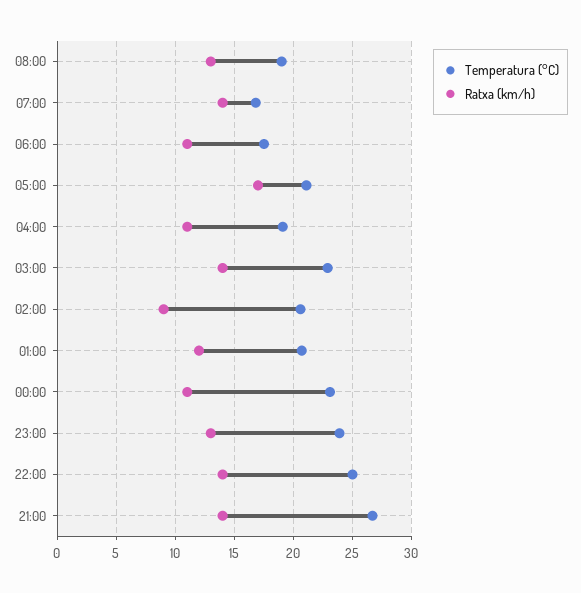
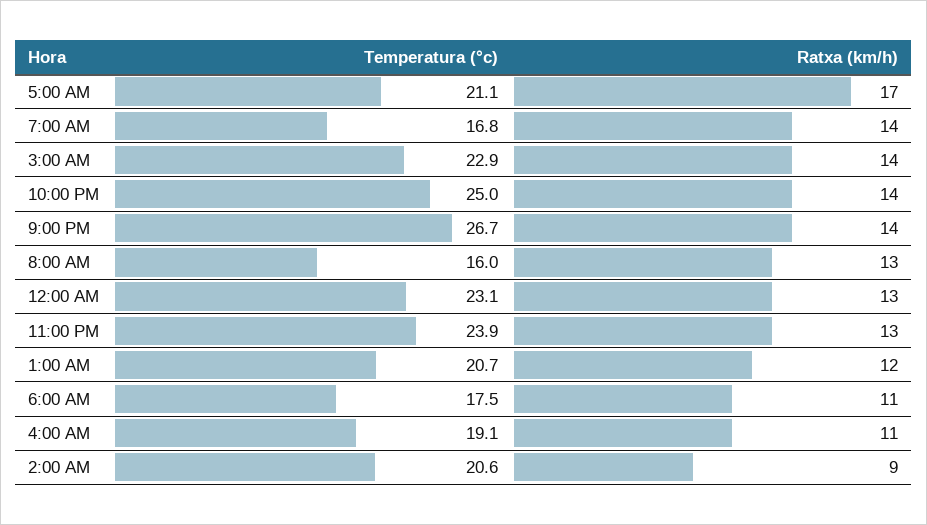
  {
    "Temperatura (°C)": {
-     "08:00": 19,
+     "08:00": 16,
      "07:00": 16.8,
      "06:00": 17.5,
      "05:00": 21.1,
      "04:00": 19.1,
      "03:00": 22.9,
      "02:00": 20.6,
      "01:00": 20.7,
      "00:00": 23.1,
      "23:00": 23.9,
      "22:00": 25,
      "21:00": 26.7
    },
    "Ratxa (km/h)": {
      "08:00": 13,
      "07:00": 14,
      "06:00": 11,
      "05:00": 17,
      "04:00": 11,
      "03:00": 14,
      "02:00": 9,
      "01:00": 12,
-     "00:00": 11,
+     "00:00": 13,
      "23:00": 13,
      "22:00": 14,
      "21:00": 14
    }
  }

